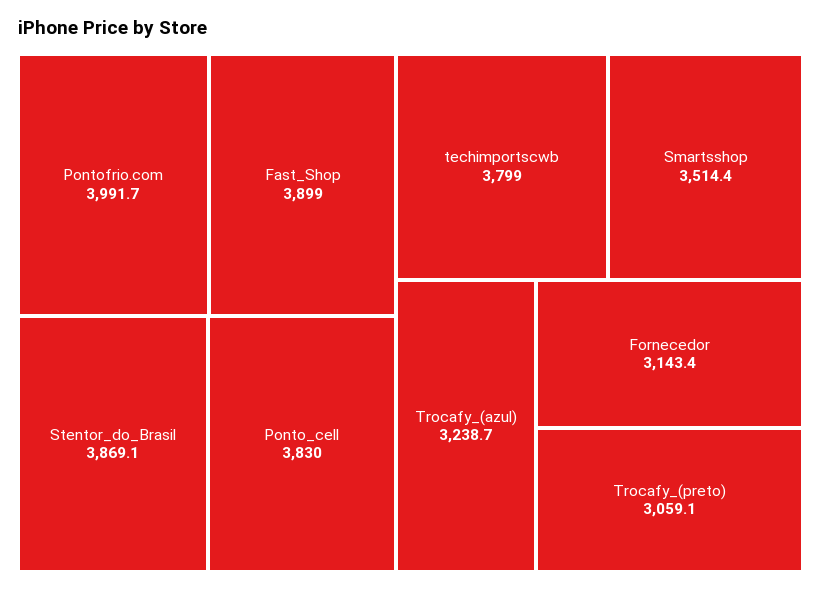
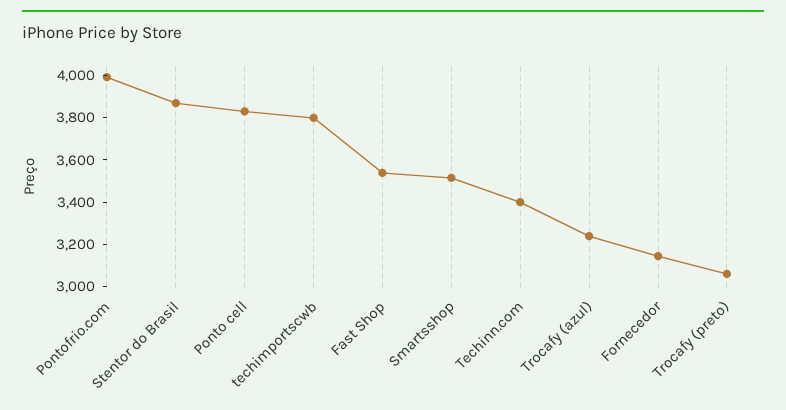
  {
    "Pontofrio.com": 3991.7,
-   "Fast_Shop": 3899,
+   "Fast_Shop": 3550,
    "Stentor_do_Brasil": 3869.1,
    "Ponto_cell": 3830,
    "techimportscwb": 3799,
    "Smartsshop": 3514.4,
    "Trocafy_(azul)": 3238.7,
    "Fornecedor": 3143.4,
-   "Trocafy_(preto)": 3059.1
+   "Trocafy_(preto)": 3059.1,
+   "Techinn.com": 3400
  }

